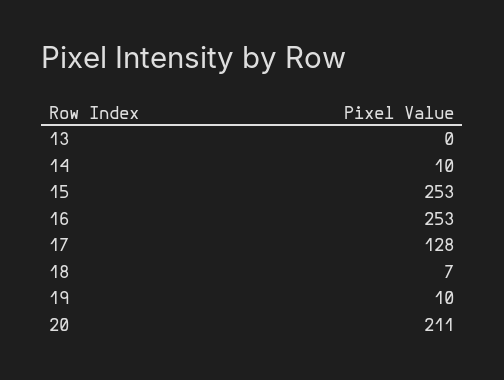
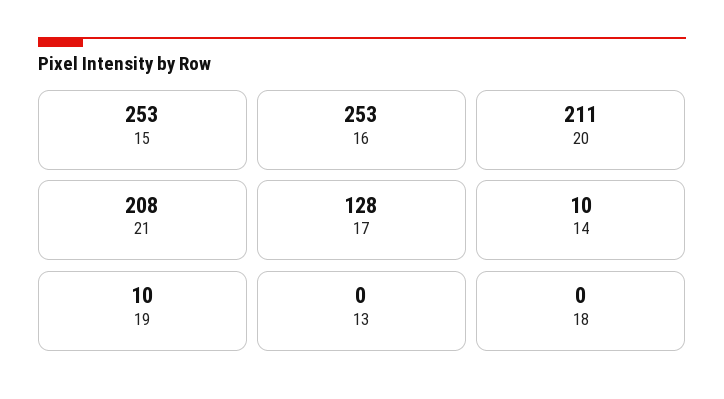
  {
    "13": 0,
    "14": 10,
    "15": 253,
    "16": 253,
    "17": 128,
-   "18": 7,
+   "18": 0,
    "19": 10,
-   "20": 211
+   "20": 211,
+   "21": 208
  }

